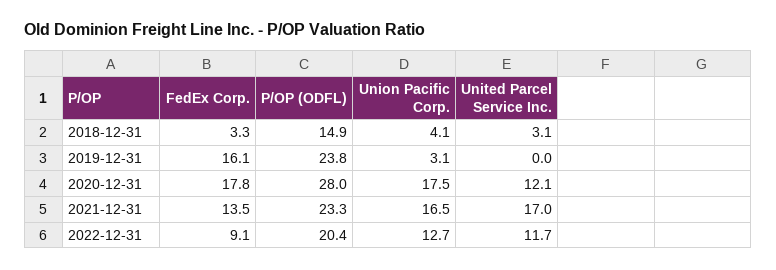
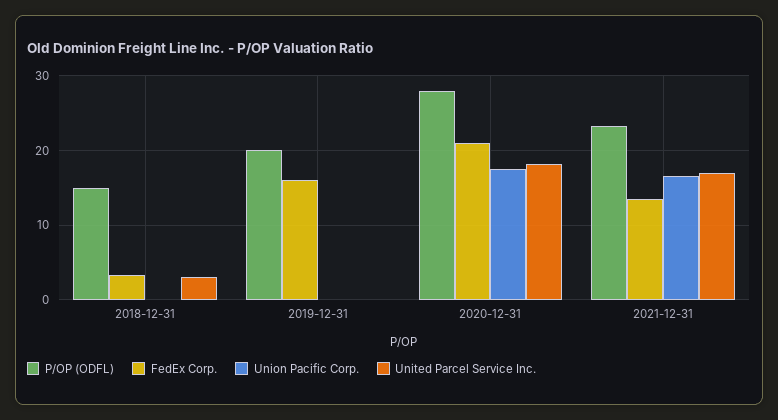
  {
    "FedEx Corp.": {
      "2018-12-31": 3.3,
      "2019-12-31": 16.1,
-     "2020-12-31": 17.8,
+     "2020-12-31": 21,
-     "2021-12-31": 13.5,
+     "2021-12-31": 13.5
-     "2022-12-31": 9.1
    },
    "P/OP (ODFL)": {
      "2018-12-31": 14.9,
-     "2019-12-31": 23.8,
+     "2019-12-31": 20,
      "2020-12-31": 28,
-     "2021-12-31": 23.3,
+     "2021-12-31": 23.3
-     "2022-12-31": 20.4
    },
    "Union Pacific Corp.": {
-     "2018-12-31": 4.1,
+     "2018-12-31": 0,
-     "2019-12-31": 3.1,
+     "2019-12-31": 0,
      "2020-12-31": 17.5,
-     "2021-12-31": 16.5,
+     "2021-12-31": 16.5
-     "2022-12-31": 12.7
    },
    "United Parcel Service Inc.": {
      "2018-12-31": 3.1,
      "2019-12-31": 0,
-     "2020-12-31": 12.1,
+     "2020-12-31": 18,
-     "2021-12-31": 17,
+     "2021-12-31": 17
-     "2022-12-31": 11.7
    }
  }

